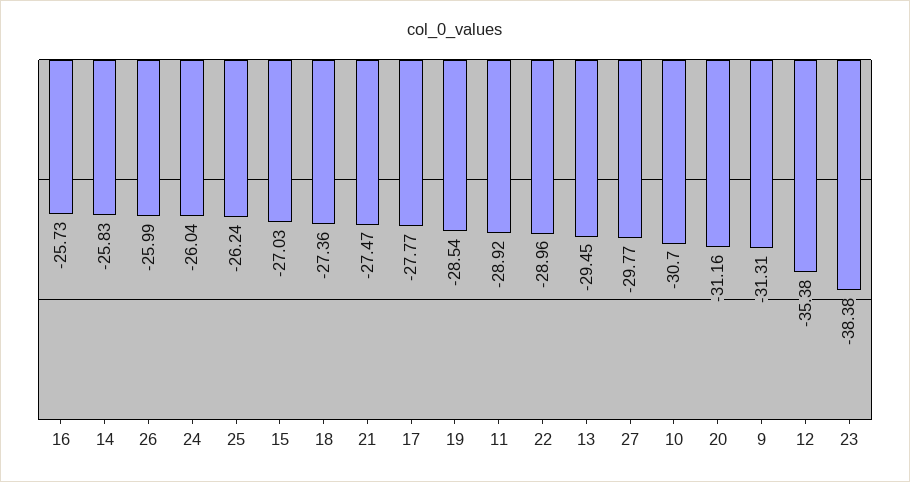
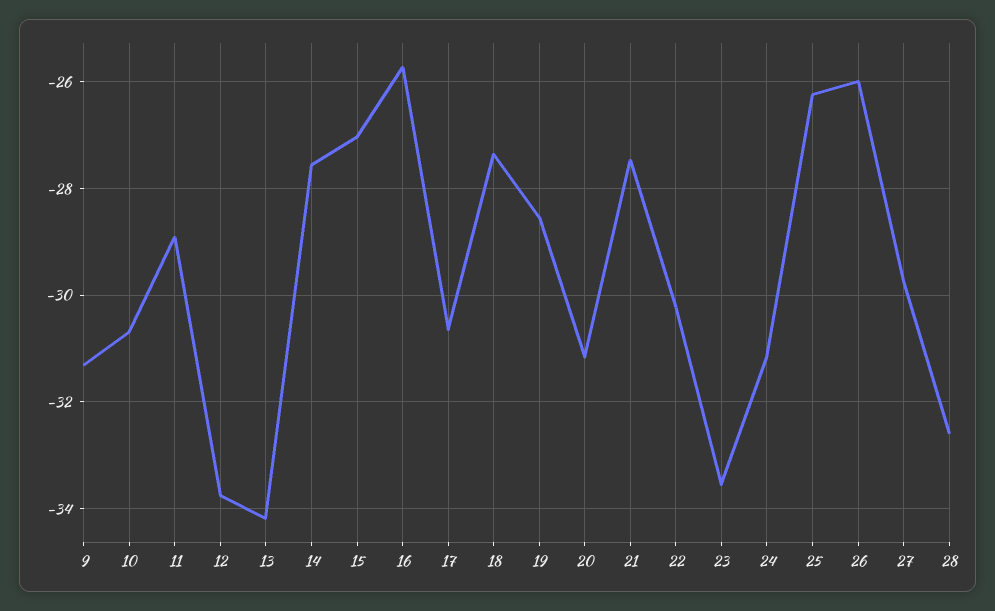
  {
    "16": -25.73,
-   "14": -25.83,
+   "14": -27.6,
    "26": -25.99,
-   "24": -26.04,
+   "24": -31.2,
    "25": -26.24,
    "15": -27.03,
    "18": -27.36,
    "21": -27.47,
-   "17": -27.77,
+   "17": -30.6,
    "19": -28.54,
    "11": -28.92,
-   "22": -28.96,
+   "22": -30.2,
-   "13": -29.45,
+   "13": -34.2,
    "27": -29.77,
    "10": -30.7,
    "20": -31.16,
    "9": -31.31,
-   "12": -35.38,
+   "12": -33.8,
-   "23": -38.38
+   "23": -33.6,
+   "28": -32.6
  }

